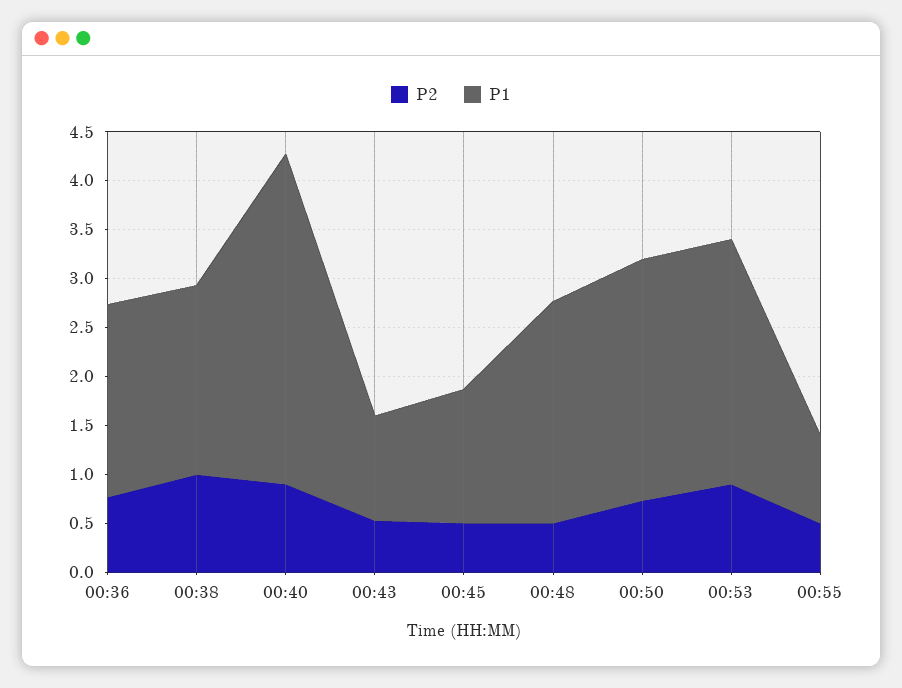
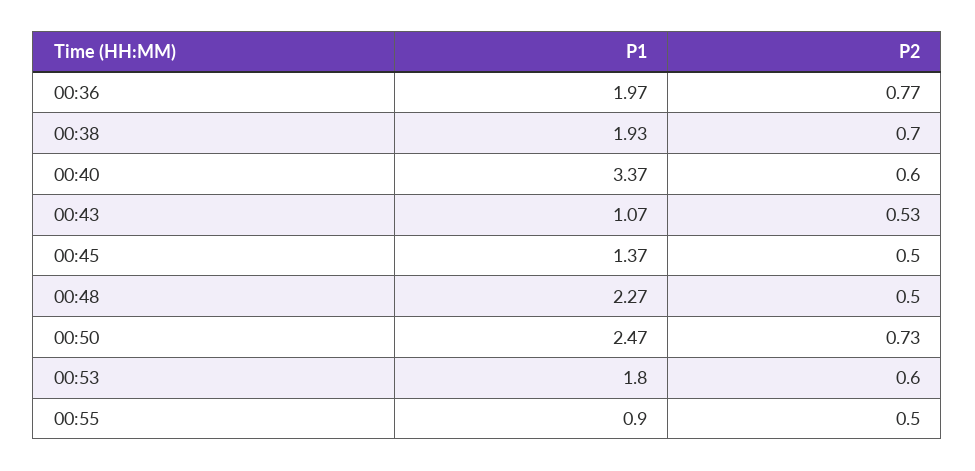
  {
    "P2": {
      "00:36": 0.77,
-     "00:38": 1,
+     "00:38": 0.7,
-     "00:40": 0.9,
+     "00:40": 0.6,
      "00:43": 0.53,
      "00:45": 0.5,
      "00:48": 0.5,
      "00:50": 0.73,
-     "00:53": 0.9,
+     "00:53": 0.6,
      "00:55": 0.5
    },
    "P1": {
      "00:36": 1.97,
      "00:38": 1.93,
      "00:40": 3.37,
      "00:43": 1.07,
      "00:45": 1.37,
      "00:48": 2.27,
      "00:50": 2.47,
-     "00:53": 2.5,
+     "00:53": 1.8,
      "00:55": 0.9
    }
  }

